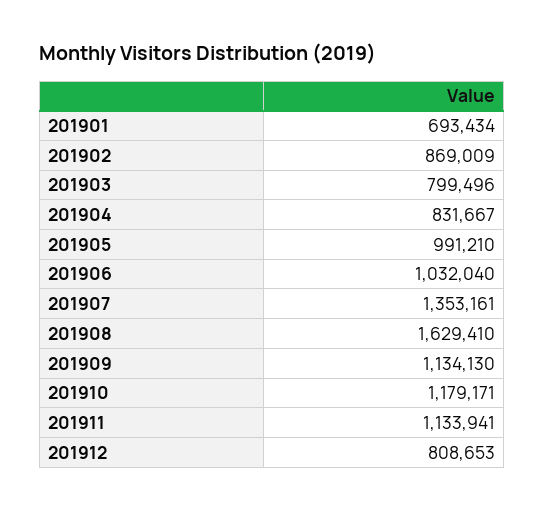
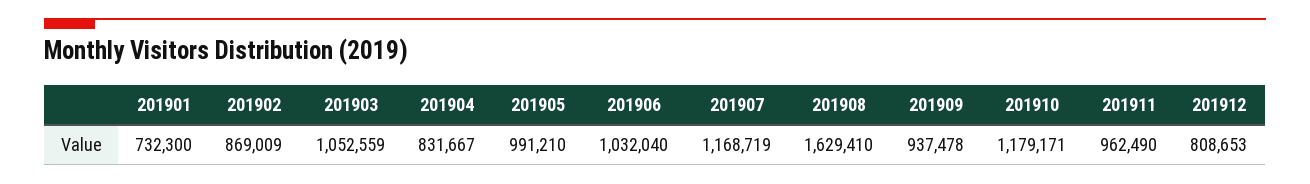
  {
-   "201901": 693434,
+   "201901": 732300,
    "201902": 869009,
-   "201903": 799496,
+   "201903": 1052559,
    "201904": 831667,
    "201905": 991210,
    "201906": 1032040,
-   "201907": 1353161,
+   "201907": 1168719,
    "201908": 1629410,
-   "201909": 1134130,
+   "201909": 937478,
    "201910": 1179171,
-   "201911": 1133941,
+   "201911": 962490,
    "201912": 808653
  }

